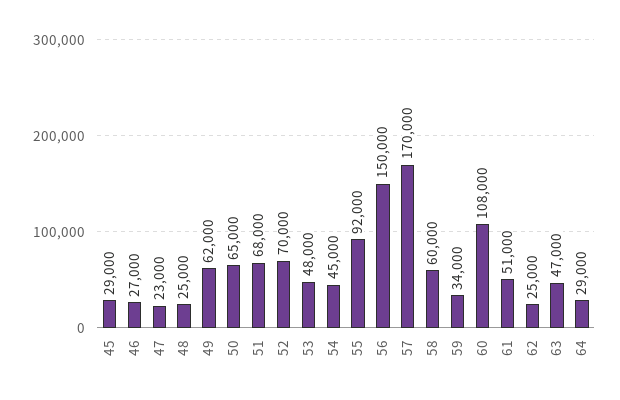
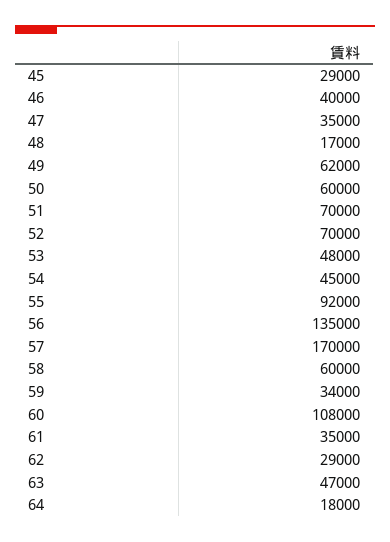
  {
    "45": 29000,
-   "46": 27000,
+   "46": 40000,
-   "47": 23000,
+   "47": 35000,
-   "48": 25000,
+   "48": 17000,
    "49": 62000,
-   "50": 65000,
+   "50": 60000,
-   "51": 68000,
+   "51": 70000,
    "52": 70000,
    "53": 48000,
    "54": 45000,
    "55": 92000,
-   "56": 150000,
+   "56": 135000,
    "57": 170000,
    "58": 60000,
    "59": 34000,
    "60": 108000,
-   "61": 51000,
+   "61": 35000,
-   "62": 25000,
+   "62": 29000,
    "63": 47000,
-   "64": 29000
+   "64": 18000
  }

